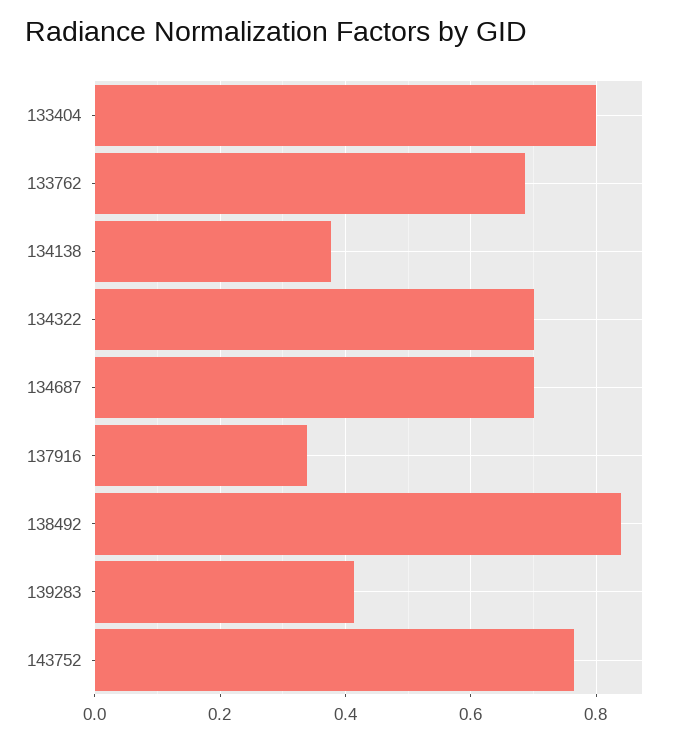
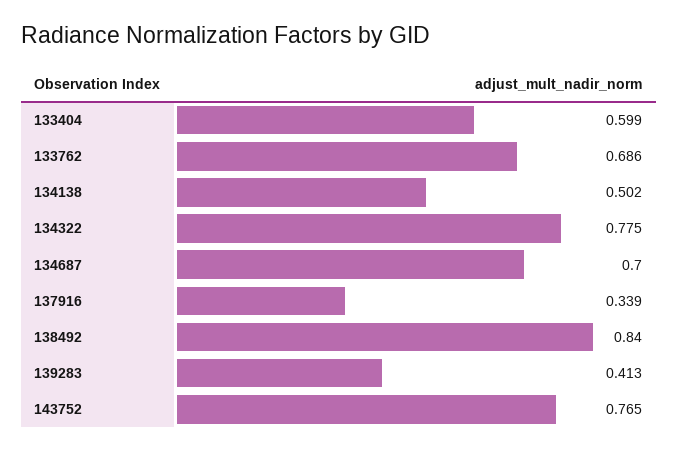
  {
-   "133404": 0.8,
+   "133404": 0.599,
    "133762": 0.686,
-   "134138": 0.38,
+   "134138": 0.502,
-   "134322": 0.7,
+   "134322": 0.775,
    "134687": 0.7,
    "137916": 0.339,
    "138492": 0.84,
    "139283": 0.413,
    "143752": 0.765
  }

